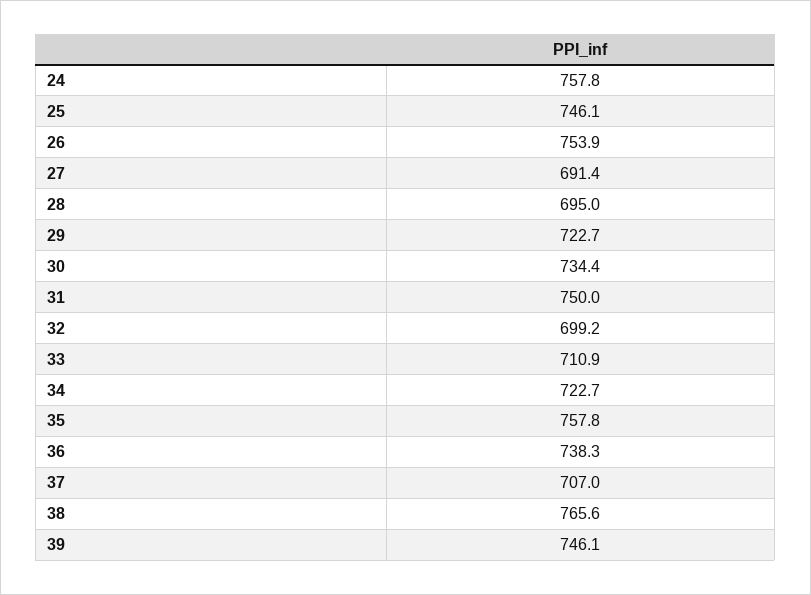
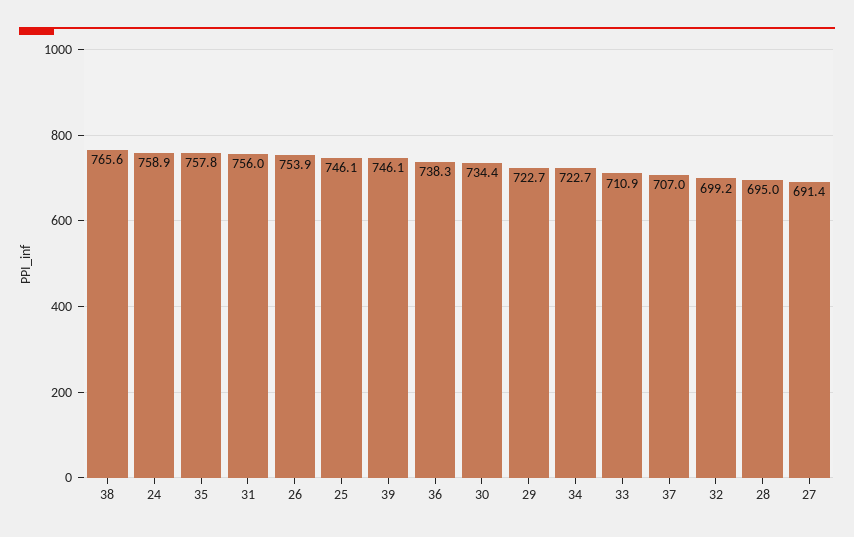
  {
-   "24": 757.8,
+   "24": 758.9,
    "25": 746.1,
    "26": 753.9,
    "27": 691.4,
    "28": 695,
    "29": 722.7,
    "30": 734.4,
-   "31": 750,
+   "31": 756,
    "32": 699.2,
    "33": 710.9,
    "34": 722.7,
    "35": 757.8,
    "36": 738.3,
    "37": 707,
    "38": 765.6,
    "39": 746.1
  }

